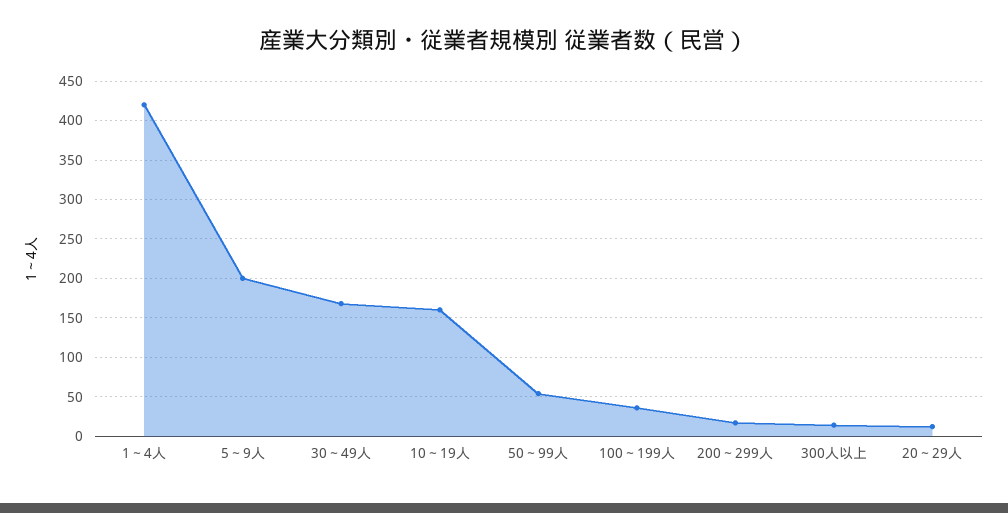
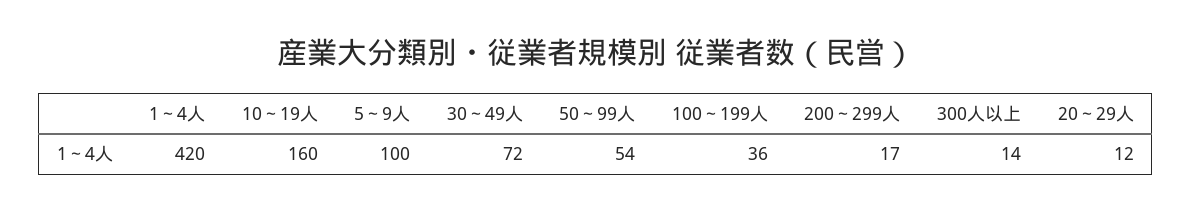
  {
    "1～4人": 420,
-   "5～9人": 200,
+   "5～9人": 100,
-   "30～49人": 170,
+   "30～49人": 72,
    "10～19人": 160,
    "50～99人": 54,
    "100～199人": 36,
    "200～299人": 17,
    "300人以上": 14,
    "20～29人": 12
  }

